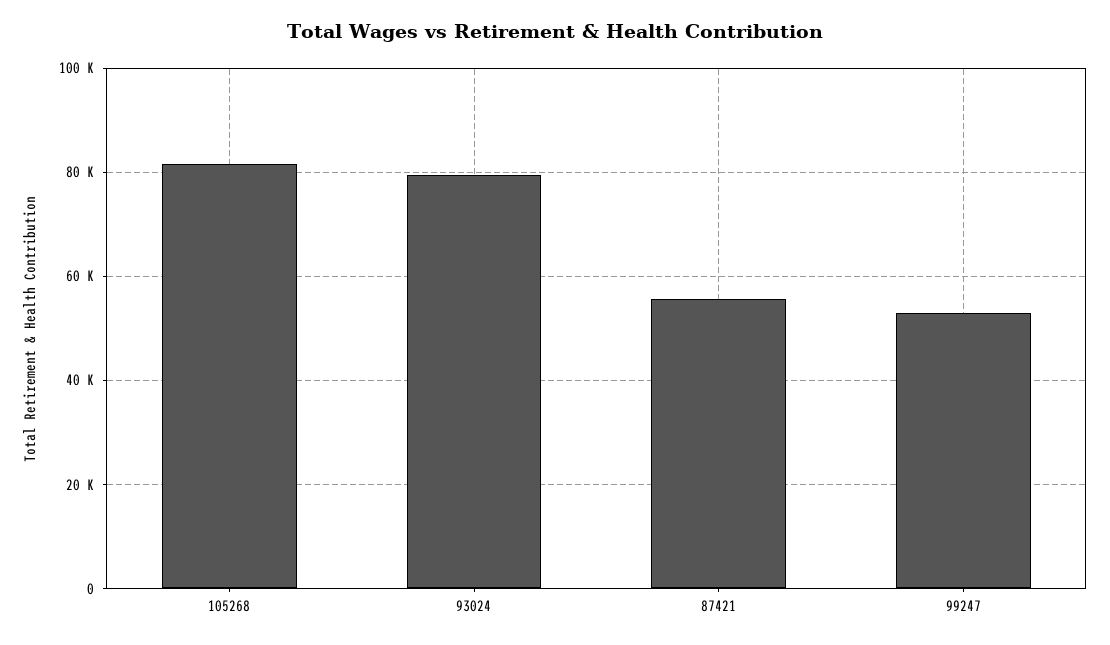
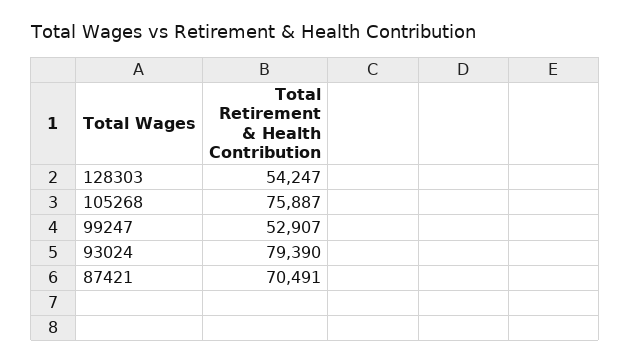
  {
-   "105268": 82000,
+   "105268": 75887,
    "93024": 79390,
-   "87421": 56000,
+   "87421": 70491,
-   "99247": 52907
+   "99247": 52907,
+   "128303": 54247
  }

